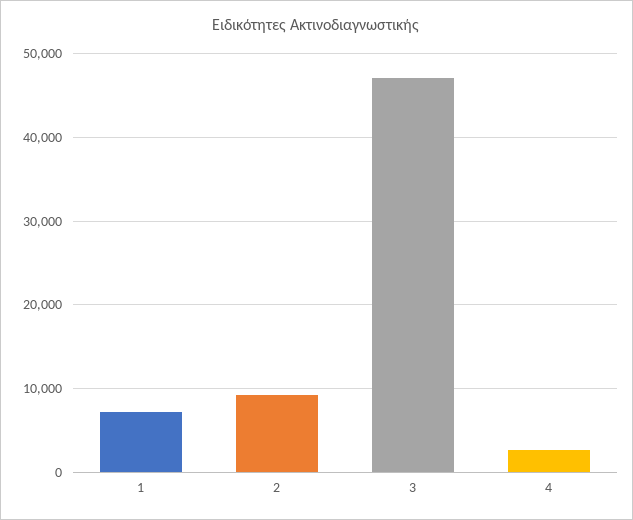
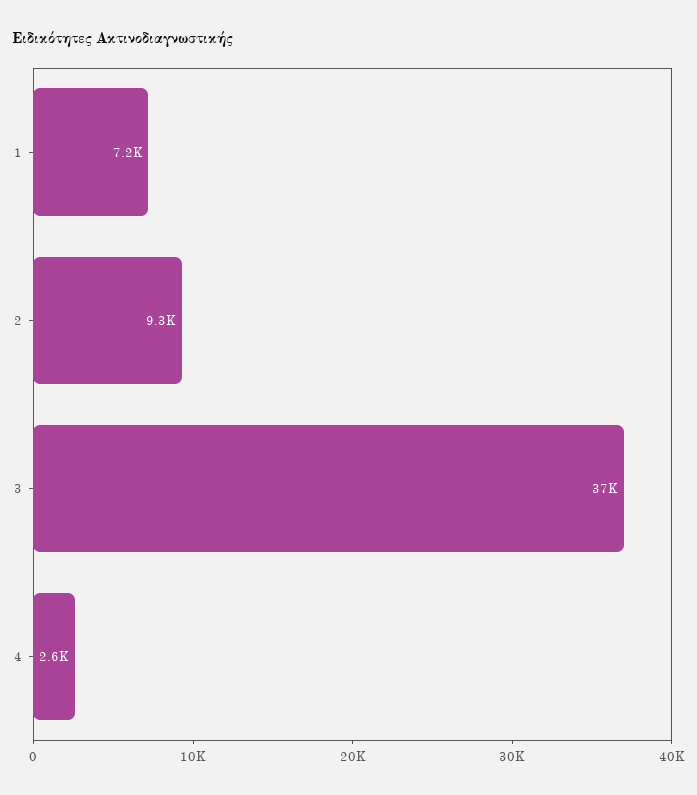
  {
    "1": 7200,
    "2": 9300,
-   "3": 47000,
+   "3": 37000,
    "4": 2600
  }

